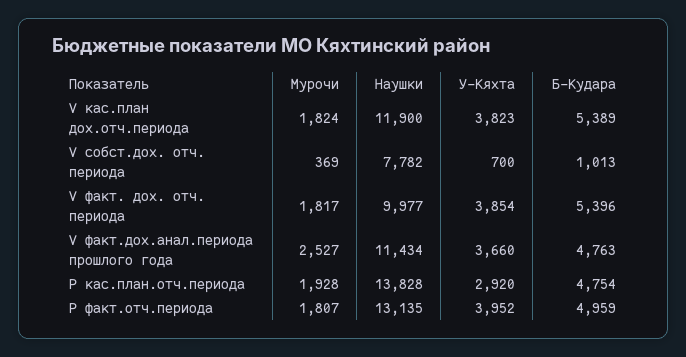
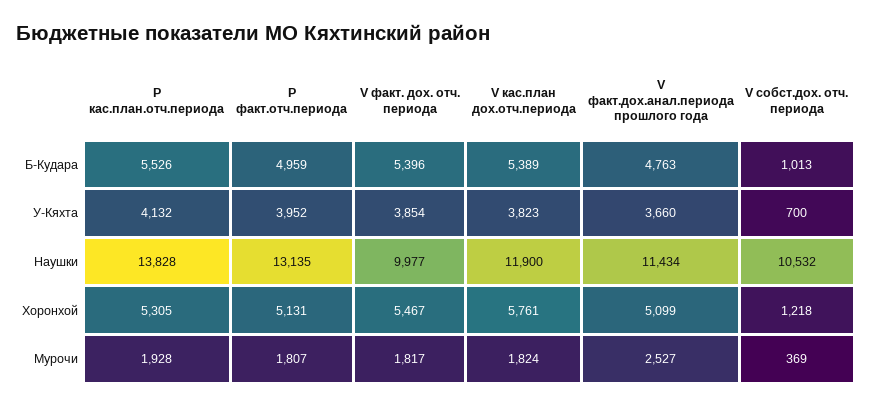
  {
    "Мурочи": {
      "V кас.план дох.отч.периода": 1824,
      "V собст.дох. отч. периода": 369,
      "V факт. дох. отч. периода": 1817,
      "V факт.дох.анал.периода прошлого года": 2527,
      "Р кас.план.отч.периода": 1928,
      "Р факт.отч.периода": 1807
    },
    "Наушки": {
      "V кас.план дох.отч.периода": 11900,
-     "V собст.дох. отч. периода": 7782,
+     "V собст.дох. отч. периода": 10532,
      "V факт. дох. отч. периода": 9977,
      "V факт.дох.анал.периода прошлого года": 11434,
      "Р кас.план.отч.периода": 13828,
      "Р факт.отч.периода": 13135
    },
    "У-Кяхта": {
      "V кас.план дох.отч.периода": 3823,
      "V собст.дох. отч. периода": 700,
      "V факт. дох. отч. периода": 3854,
      "V факт.дох.анал.периода прошлого года": 3660,
-     "Р кас.план.отч.периода": 2920,
+     "Р кас.план.отч.периода": 4132,
      "Р факт.отч.периода": 3952
    },
    "Б-Кудара": {
      "V кас.план дох.отч.периода": 5389,
      "V собст.дох. отч. периода": 1013,
      "V факт. дох. отч. периода": 5396,
      "V факт.дох.анал.периода прошлого года": 4763,
-     "Р кас.план.отч.периода": 4754,
+     "Р кас.план.отч.периода": 5526,
      "Р факт.отч.периода": 4959
-   }
+   },
+   "Хоронхой": {
+     "Р кас.план.отч.периода": 5305,
+     "Р факт.отч.периода": 5131,
+     "V факт. дох. отч. периода": 5467,
+     "V кас.план дох.отч.периода": 5761,
+     "V факт.дох.анал.периода прошлого года": 5099,
+     "V собст.дох. отч. периода": 1218
+   }
  }

